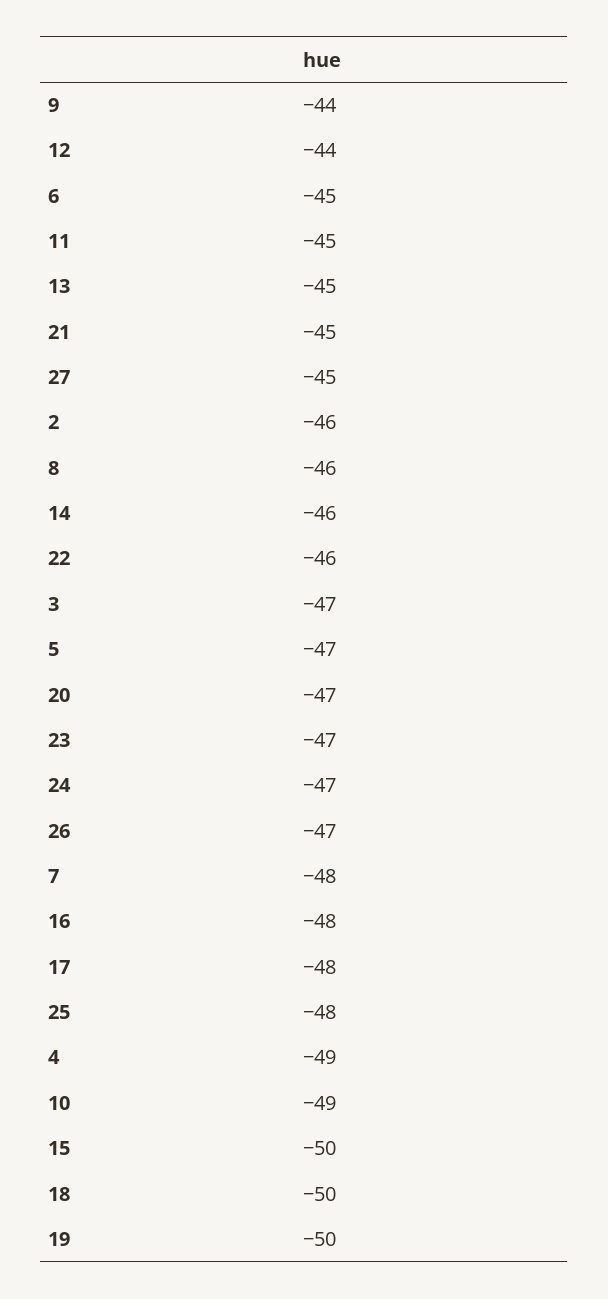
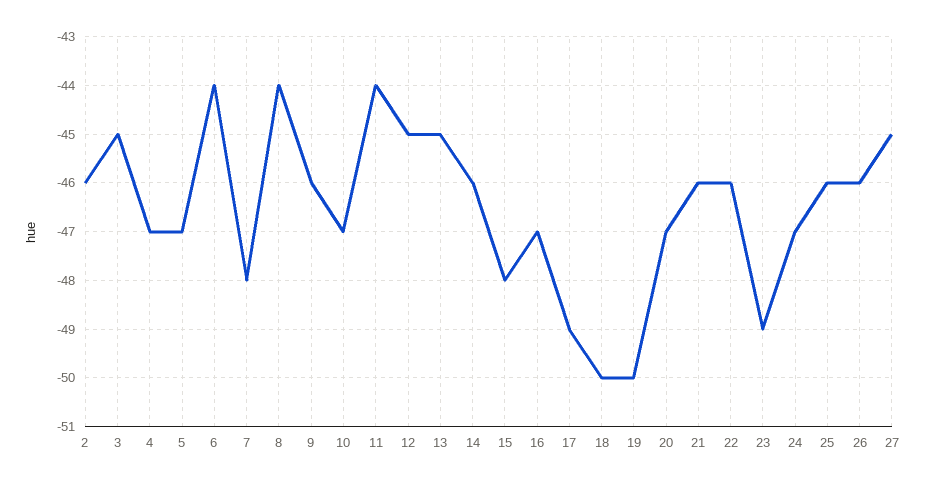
  {
-   "9": -44,
+   "9": -46,
-   "12": -44,
+   "12": -45,
-   "6": -45,
+   "6": -44,
-   "11": -45,
+   "11": -44,
    "13": -45,
-   "21": -45,
+   "21": -46,
    "27": -45,
    "2": -46,
-   "8": -46,
+   "8": -44,
    "14": -46,
    "22": -46,
-   "3": -47,
+   "3": -45,
    "5": -47,
    "20": -47,
-   "23": -47,
+   "23": -49,
    "24": -47,
-   "26": -47,
+   "26": -46,
    "7": -48,
-   "16": -48,
+   "16": -47,
-   "17": -48,
+   "17": -49,
-   "25": -48,
+   "25": -46,
-   "4": -49,
+   "4": -47,
-   "10": -49,
+   "10": -47,
-   "15": -50,
+   "15": -48,
    "18": -50,
    "19": -50
  }

